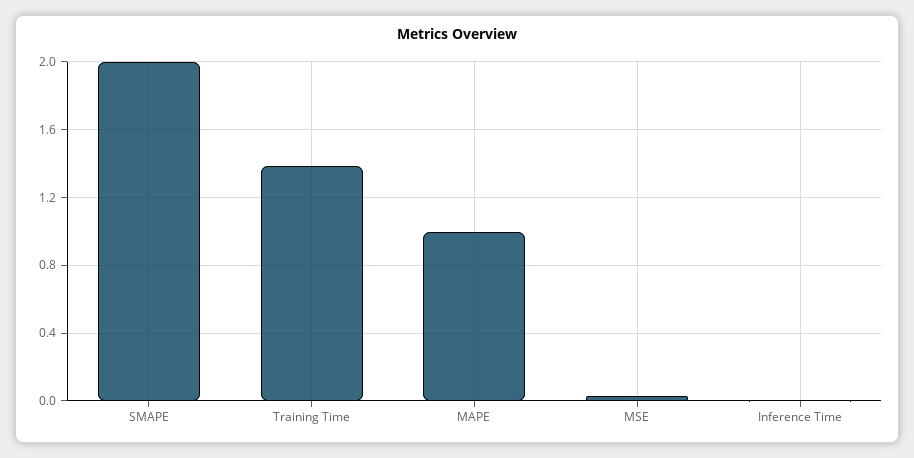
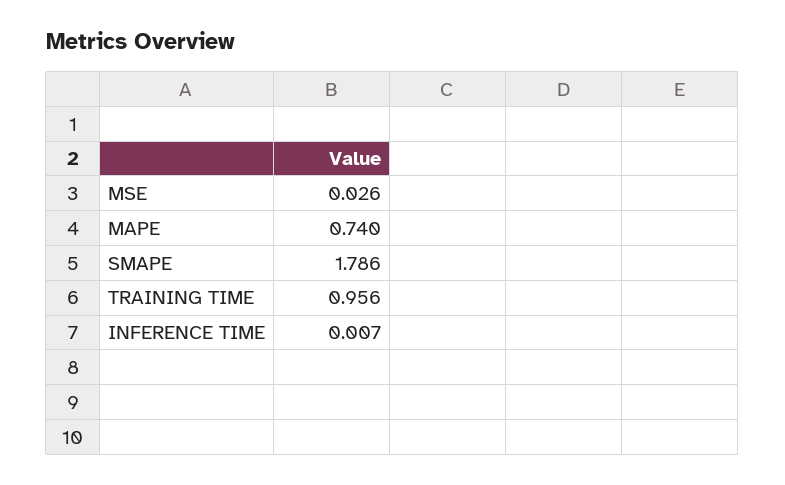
  {
-   "SMAPE": 2,
+   "SMAPE": 1.786,
-   "Training Time": 1.4,
+   "Training Time": 0.956,
-   "MAPE": 1,
+   "MAPE": 0.74,
    "MSE": 0.026,
    "Inference Time": 0.007
  }

